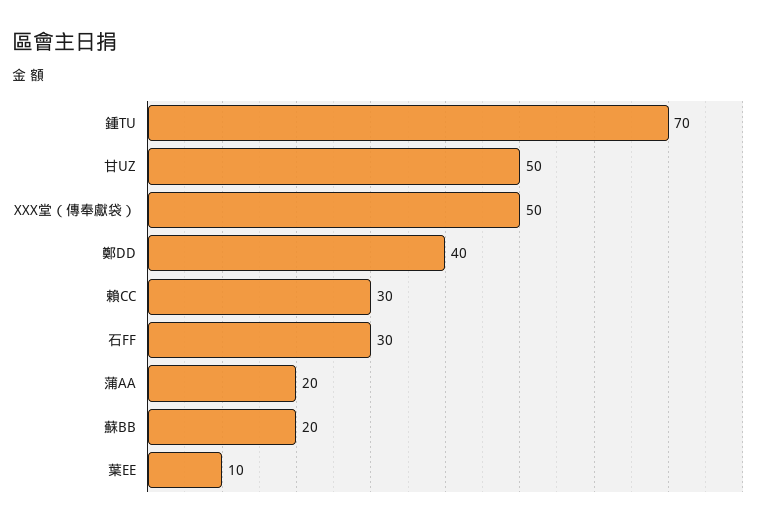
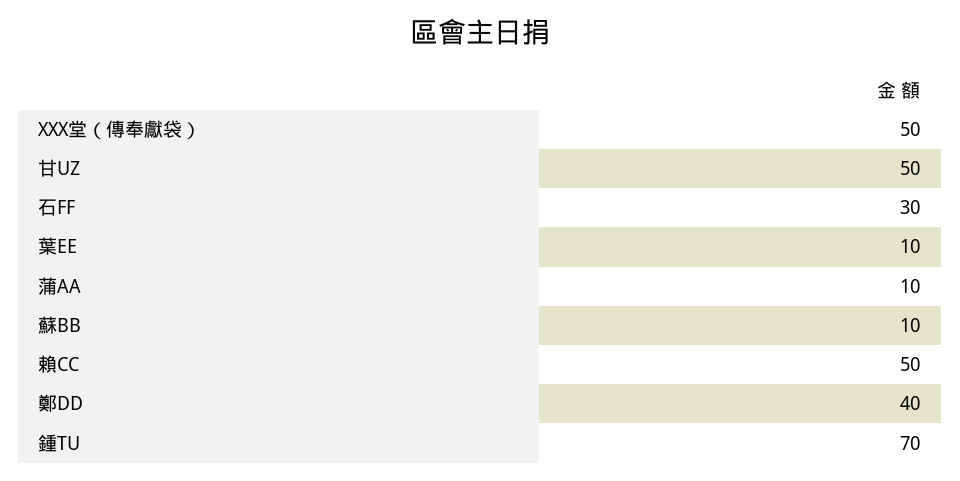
  {
    "鍾TU": 70,
    "甘UZ": 50,
    "XXX堂（傳奉獻袋）": 50,
    "鄭DD": 40,
-   "賴CC": 30,
+   "賴CC": 50,
    "石FF": 30,
-   "蒲AA": 20,
+   "蒲AA": 10,
-   "蘇BB": 20,
+   "蘇BB": 10,
    "葉EE": 10
  }

